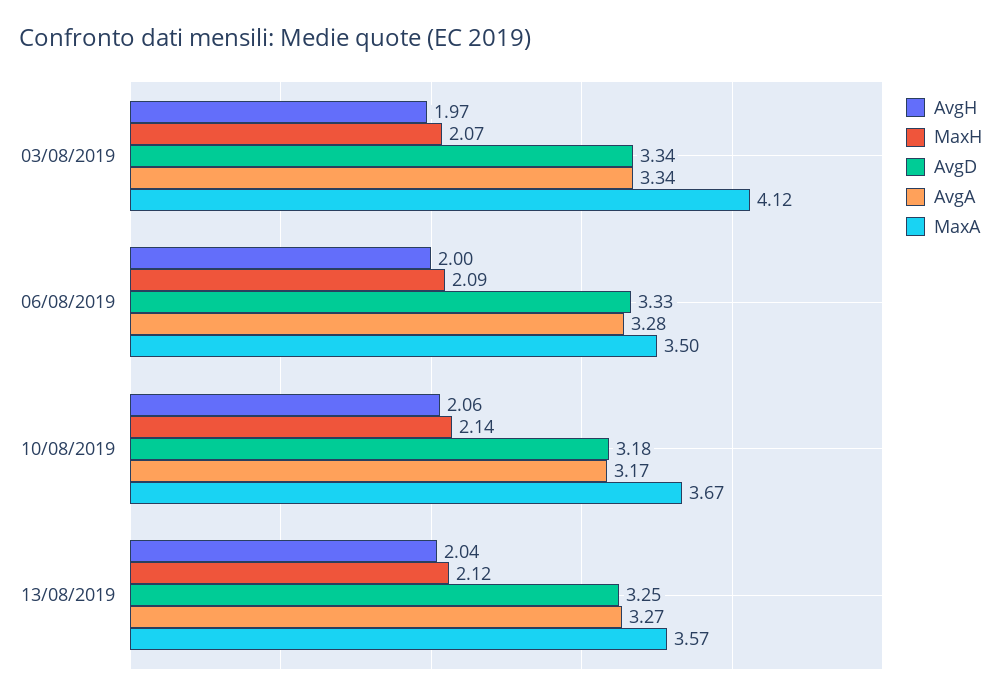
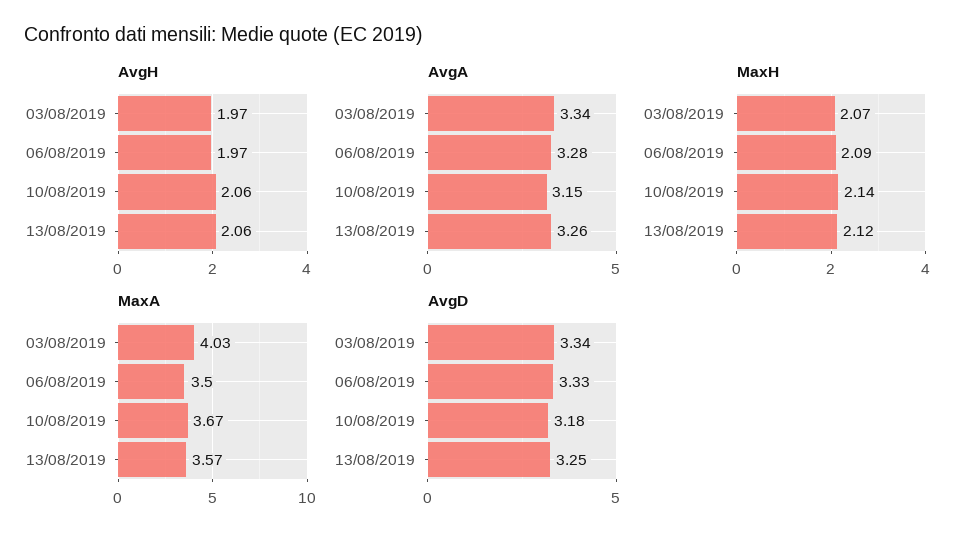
  {
    "AvgH": {
      "03/08/2019": 1.97,
-     "06/08/2019": 2,
+     "06/08/2019": 1.97,
      "10/08/2019": 2.06,
-     "13/08/2019": 2.04
+     "13/08/2019": 2.06
    },
    "MaxH": {
      "03/08/2019": 2.07,
      "06/08/2019": 2.09,
      "10/08/2019": 2.14,
      "13/08/2019": 2.12
    },
    "AvgD": {
      "03/08/2019": 3.34,
      "06/08/2019": 3.33,
      "10/08/2019": 3.18,
      "13/08/2019": 3.25
    },
    "AvgA": {
      "03/08/2019": 3.34,
      "06/08/2019": 3.28,
-     "10/08/2019": 3.17,
+     "10/08/2019": 3.15,
-     "13/08/2019": 3.27
+     "13/08/2019": 3.26
    },
    "MaxA": {
-     "03/08/2019": 4.12,
+     "03/08/2019": 4.03,
      "06/08/2019": 3.5,
      "10/08/2019": 3.67,
      "13/08/2019": 3.57
    }
  }

